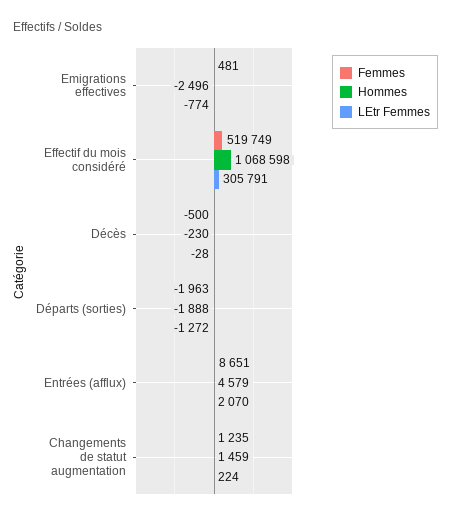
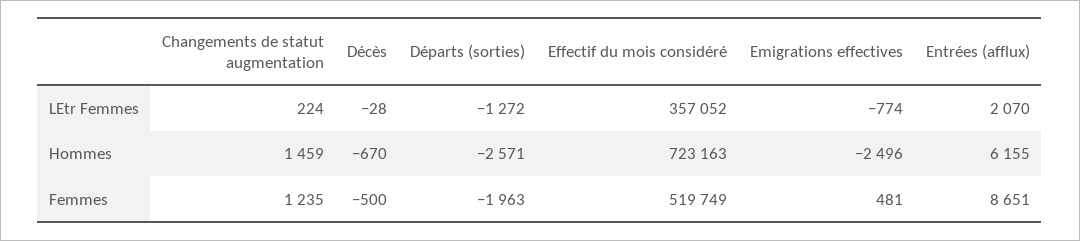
  {
    "Femmes": {
      "Emigrations effectives": 481,
      "Effectif du mois considéré": 519749,
      "Décès": -500,
      "Départs (sorties)": -1963,
      "Entrées (afflux)": 8651,
      "Changements de statut augmentation": 1235
    },
    "Hommes": {
      "Emigrations effectives": -2496,
-     "Effectif du mois considéré": 1068598,
+     "Effectif du mois considéré": 723163,
-     "Décès": -230,
+     "Décès": -670,
-     "Départs (sorties)": -1888,
+     "Départs (sorties)": -2571,
-     "Entrées (afflux)": 4579,
+     "Entrées (afflux)": 6155,
      "Changements de statut augmentation": 1459
    },
    "LEtr Femmes": {
      "Emigrations effectives": -774,
-     "Effectif du mois considéré": 305791,
+     "Effectif du mois considéré": 357052,
      "Décès": -28,
      "Départs (sorties)": -1272,
      "Entrées (afflux)": 2070,
      "Changements de statut augmentation": 224
    }
  }

